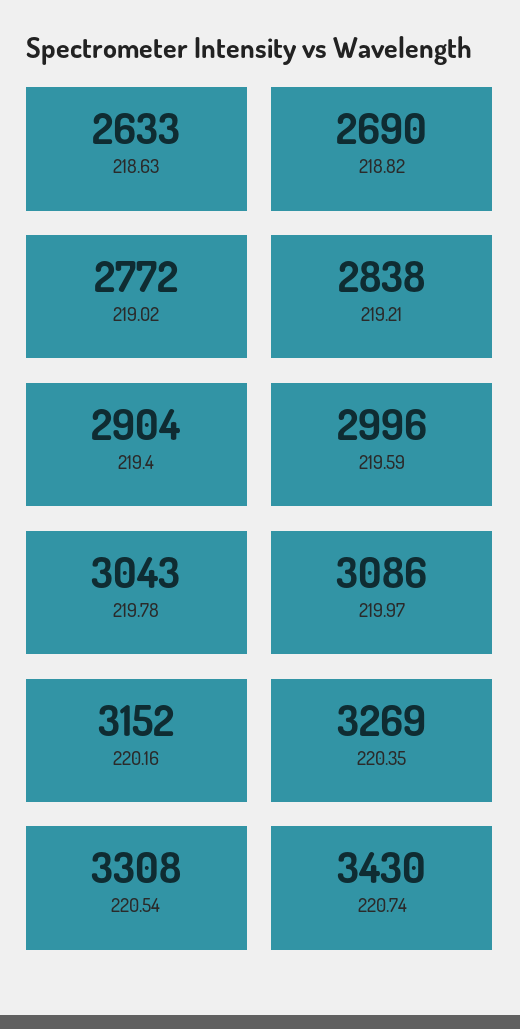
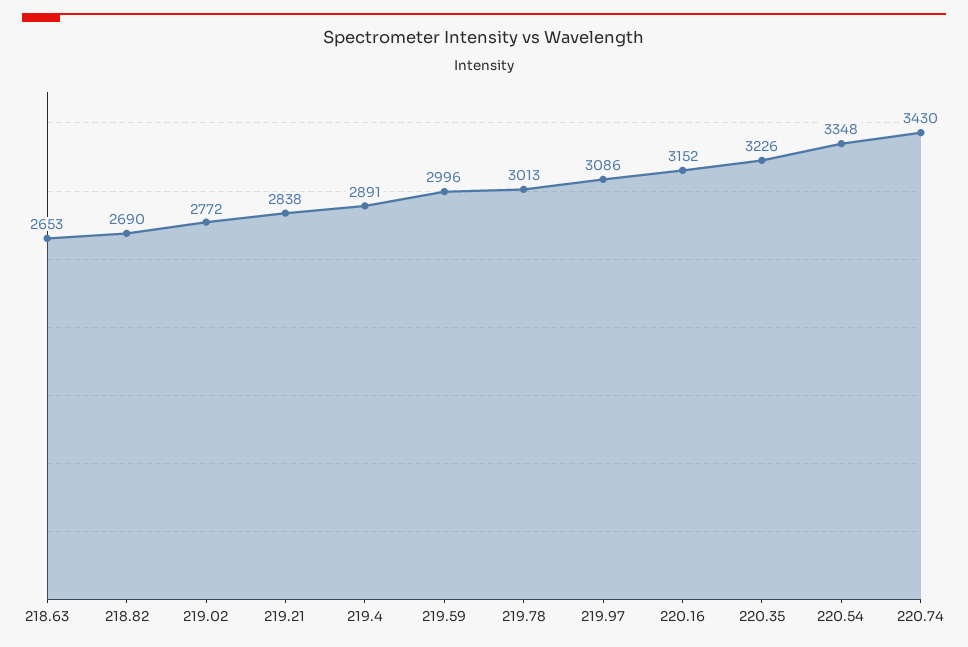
  {
-   "218.63": 2633,
+   "218.63": 2653,
    "218.82": 2690,
    "219.02": 2772,
    "219.21": 2838,
-   "219.4": 2904,
+   "219.4": 2891,
    "219.59": 2996,
-   "219.78": 3043,
+   "219.78": 3013,
    "219.97": 3086,
    "220.16": 3152,
-   "220.35": 3269,
+   "220.35": 3226,
-   "220.54": 3308,
+   "220.54": 3348,
    "220.74": 3430
  }

